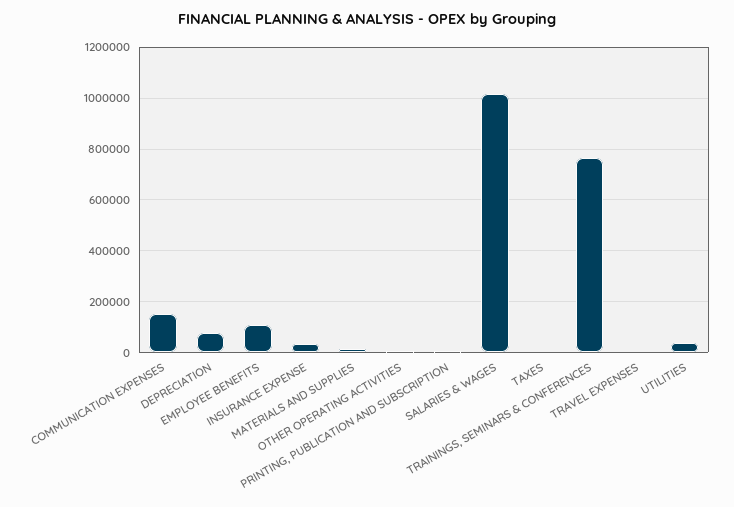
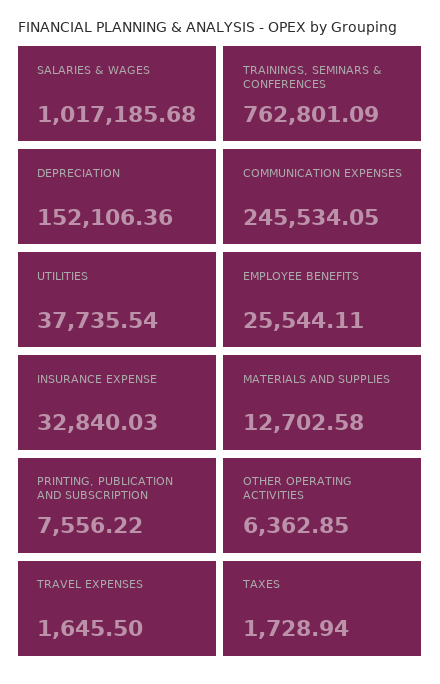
  {
-   "COMMUNICATION EXPENSES": 150000,
+   "COMMUNICATION EXPENSES": 245534.05,
-   "DEPRECIATION": 75000,
+   "DEPRECIATION": 152106.36,
-   "EMPLOYEE BENEFITS": 100000,
+   "EMPLOYEE BENEFITS": 25544.11,
    "INSURANCE EXPENSE": 32840.03,
    "MATERIALS AND SUPPLIES": 12702.58,
    "OTHER OPERATING ACTIVITIES": 6362.85,
    "PRINTING, PUBLICATION AND SUBSCRIPTION": 7556.22,
    "SALARIES & WAGES": 1017185.68,
    "TAXES": 1728.94,
    "TRAININGS, SEMINARS & CONFERENCES": 762801.09,
    "TRAVEL EXPENSES": 1645.5,
    "UTILITIES": 37735.54
  }

